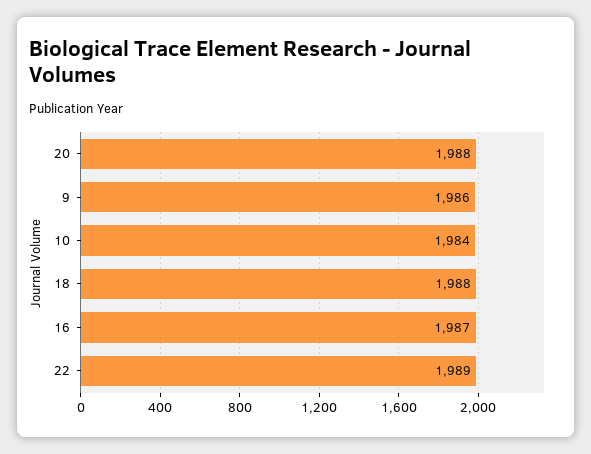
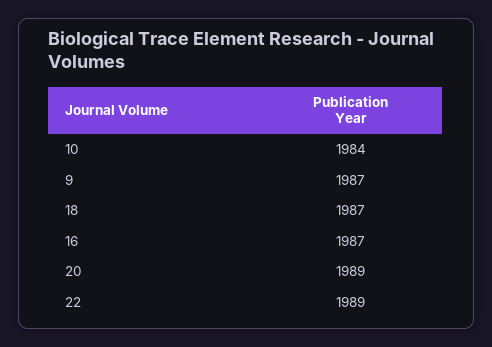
  {
-   "20": 1988,
+   "20": 1989,
-   "9": 1986,
+   "9": 1987,
    "10": 1984,
-   "18": 1988,
+   "18": 1987,
    "16": 1987,
    "22": 1989
  }

